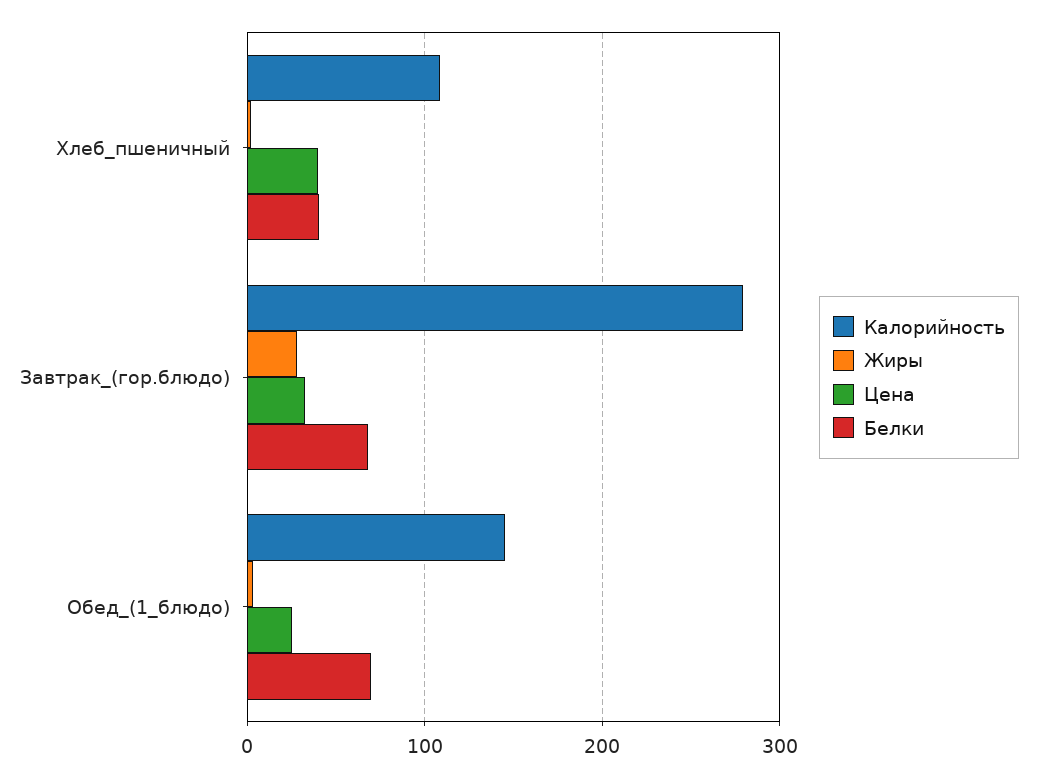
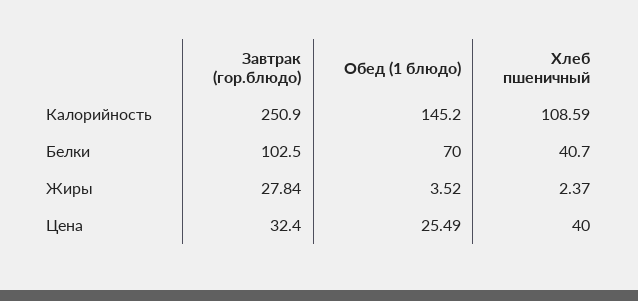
  {
    "Калорийность": {
      "Хлеб_пшеничный": 108.59,
-     "Завтрак_(гор.блюдо)": 280,
+     "Завтрак_(гор.блюдо)": 250.9,
      "Обед_(1_блюдо)": 145.2
    },
    "Жиры": {
      "Хлеб_пшеничный": 2.37,
      "Завтрак_(гор.блюдо)": 27.84,
      "Обед_(1_блюдо)": 3.52
    },
    "Цена": {
      "Хлеб_пшеничный": 40,
      "Завтрак_(гор.блюдо)": 32.4,
      "Обед_(1_блюдо)": 25.49
    },
    "Белки": {
      "Хлеб_пшеничный": 40.7,
-     "Завтрак_(гор.блюдо)": 70,
+     "Завтрак_(гор.блюдо)": 102.5,
      "Обед_(1_блюдо)": 70
    }
  }

